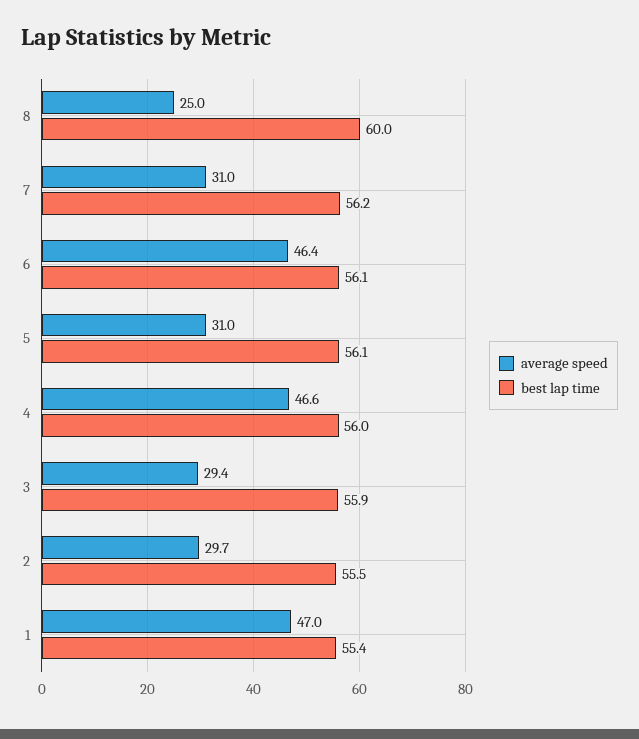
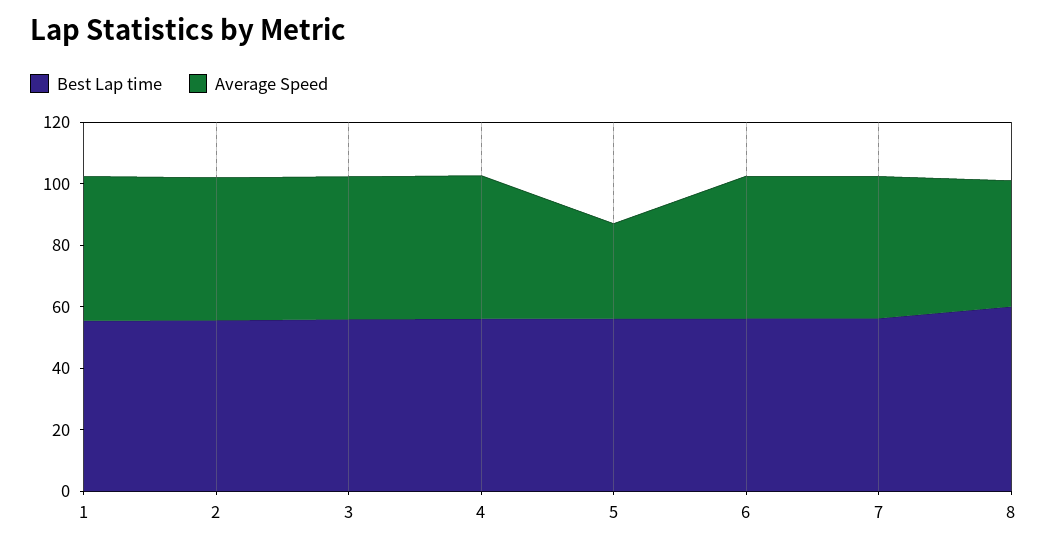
  {
    "average speed": {
-     "8": 25,
+     "8": 40,
-     "7": 31,
+     "7": 45,
      "6": 46.4,
      "5": 31,
      "4": 46.6,
-     "3": 29.4,
+     "3": 45,
-     "2": 29.7,
+     "2": 45,
      "1": 47
    },
    "best lap time": {
      "8": 60,
      "7": 56.2,
      "6": 56.1,
      "5": 56.1,
      "4": 56,
      "3": 55.9,
      "2": 55.5,
      "1": 55.4
    }
  }

